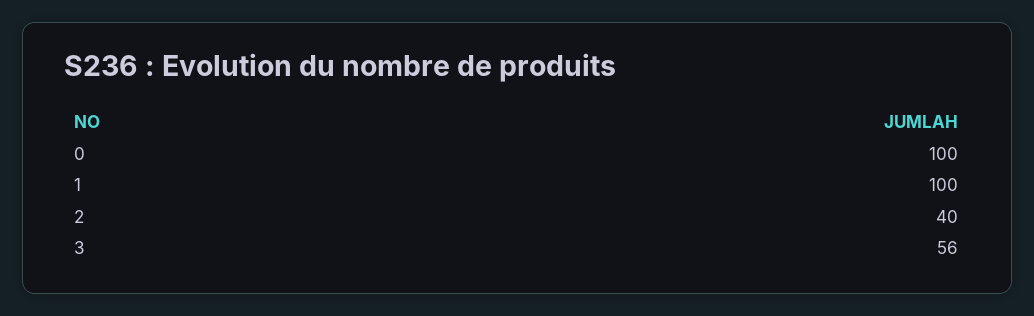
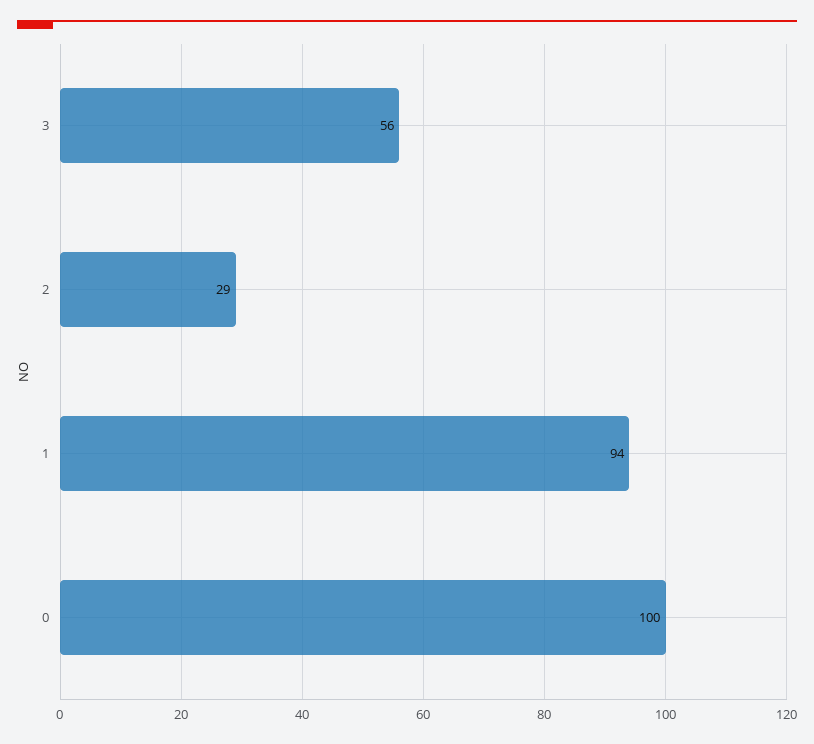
  {
    "0": 100,
-   "1": 100,
+   "1": 94,
-   "2": 40,
+   "2": 29,
    "3": 56
  }

